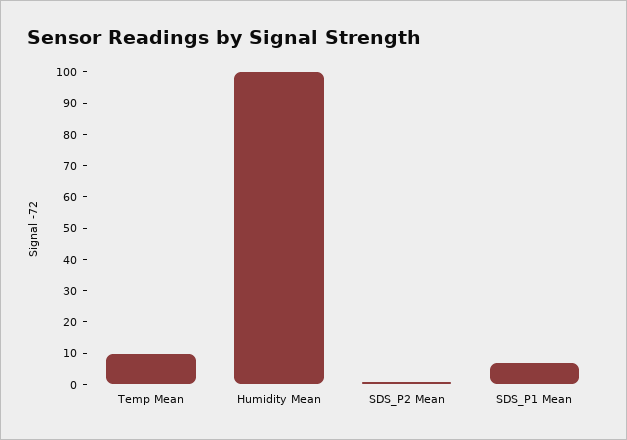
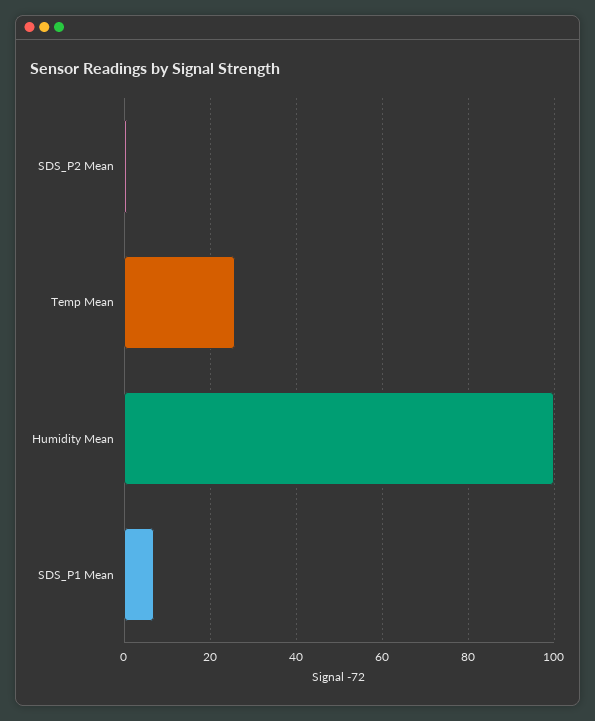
  {
-   "Temp Mean": 10,
+   "Temp Mean": 26,
    "Humidity Mean": 100,
    "SDS_P2 Mean": 0,
    "SDS_P1 Mean": 6
  }

